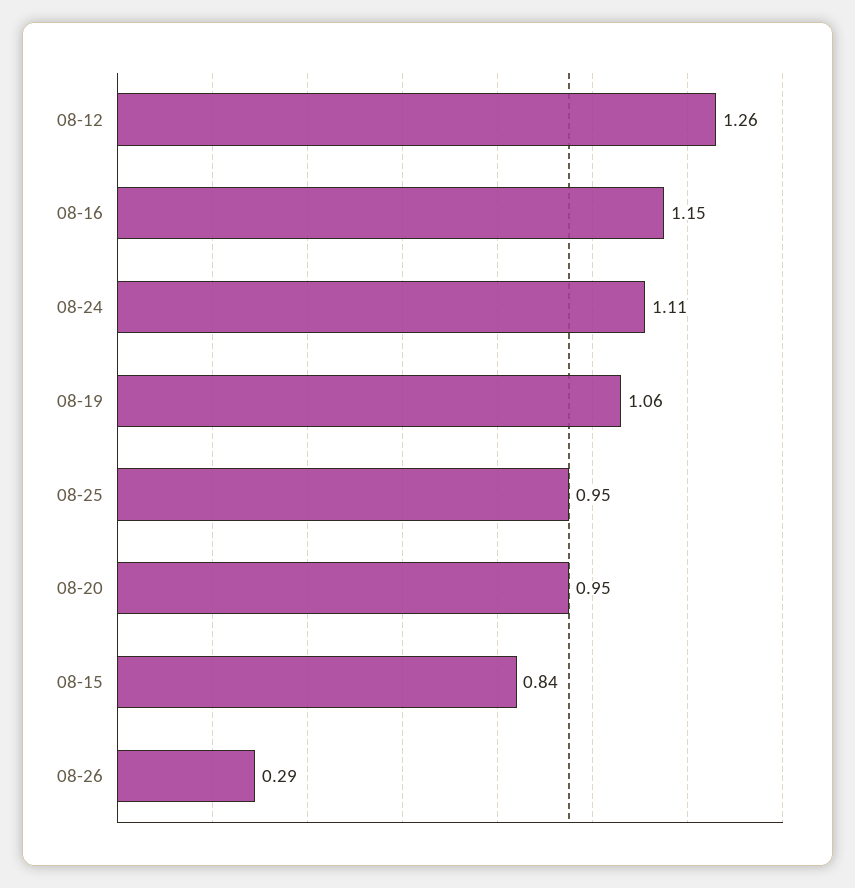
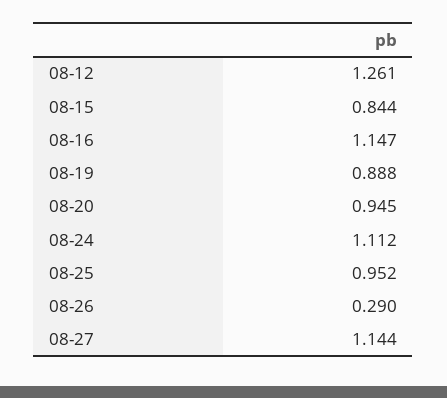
  {
    "08-12": 1.261,
    "08-16": 1.147,
    "08-24": 1.112,
-   "08-19": 1.06,
+   "08-19": 0.888,
    "08-25": 0.952,
    "08-20": 0.945,
    "08-15": 0.844,
-   "08-26": 0.29
+   "08-26": 0.29,
+   "08-27": 1.144
  }

